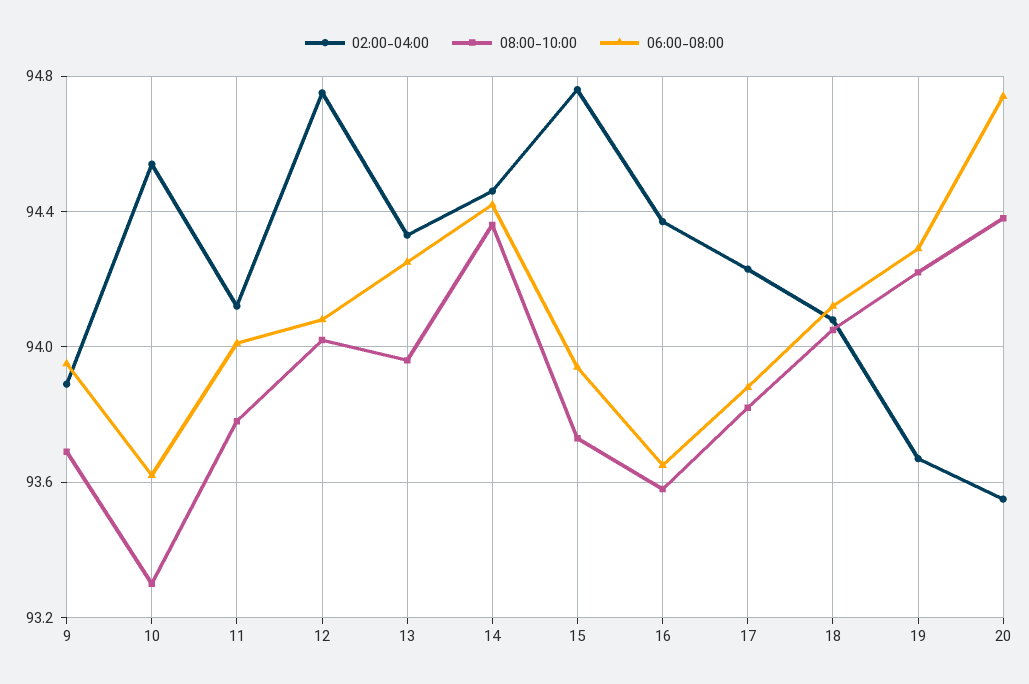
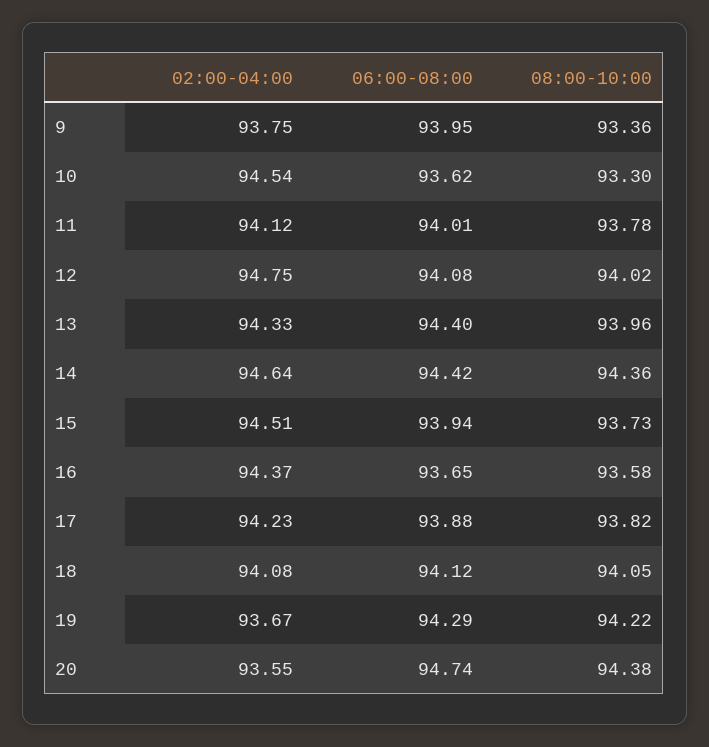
  {
    "02:00-04:00": {
-     "9": 93.9,
+     "9": 93.75,
      "10": 94.54,
      "11": 94.12,
      "12": 94.75,
      "13": 94.33,
-     "14": 94.45,
+     "14": 94.64,
-     "15": 94.75,
+     "15": 94.51,
      "16": 94.37,
      "17": 94.23,
      "18": 94.08,
      "19": 93.67,
      "20": 93.55
    },
    "08:00-10:00": {
-     "9": 93.7,
+     "9": 93.36,
      "10": 93.3,
      "11": 93.78,
      "12": 94.02,
      "13": 93.96,
      "14": 94.36,
      "15": 93.73,
      "16": 93.58,
      "17": 93.82,
      "18": 94.05,
      "19": 94.22,
      "20": 94.38
    },
    "06:00-08:00": {
      "9": 93.95,
      "10": 93.62,
      "11": 94.01,
      "12": 94.08,
-     "13": 94.25,
+     "13": 94.4,
      "14": 94.42,
      "15": 93.94,
      "16": 93.65,
      "17": 93.88,
      "18": 94.12,
      "19": 94.29,
      "20": 94.74
    }
  }

